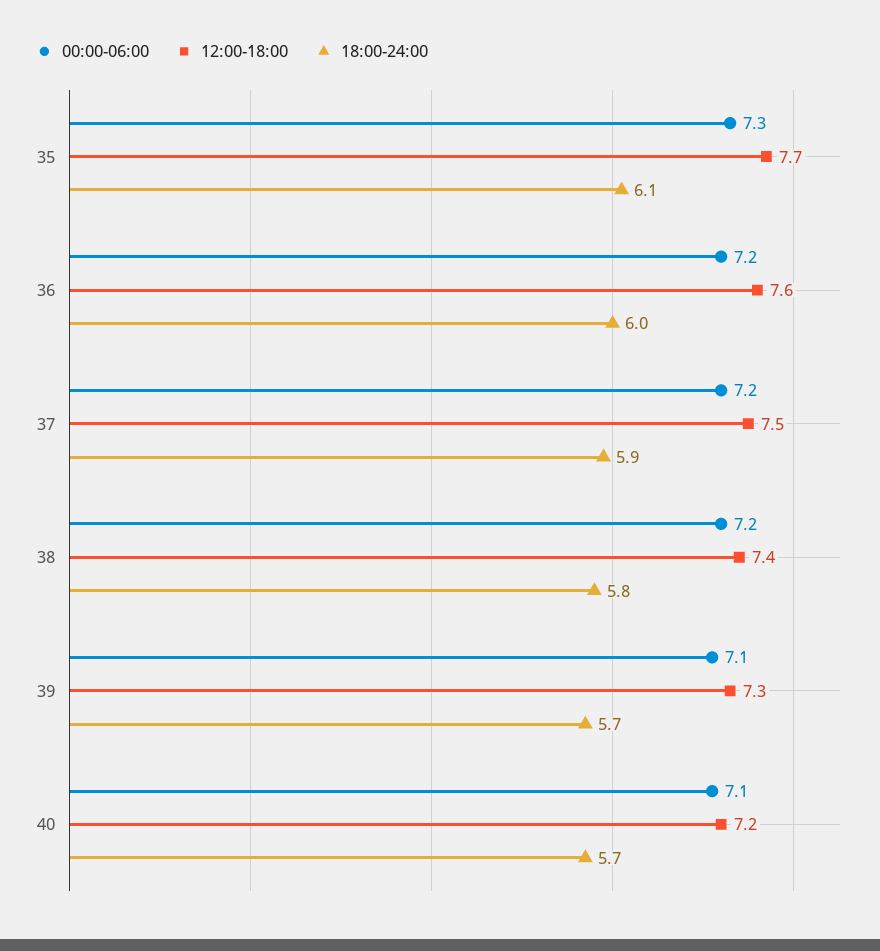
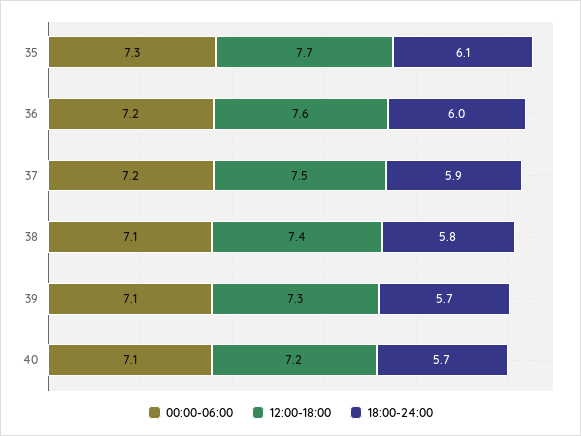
  {
    "00:00-06:00": {
      "35": 7.3,
      "36": 7.2,
      "37": 7.2,
-     "38": 7.2,
+     "38": 7.1,
      "39": 7.1,
      "40": 7.1
    },
    "12:00-18:00": {
      "35": 7.7,
      "36": 7.6,
      "37": 7.5,
      "38": 7.4,
      "39": 7.3,
      "40": 7.2
    },
    "18:00-24:00": {
      "35": 6.1,
      "36": 6,
      "37": 5.9,
      "38": 5.8,
      "39": 5.7,
      "40": 5.7
    }
  }

